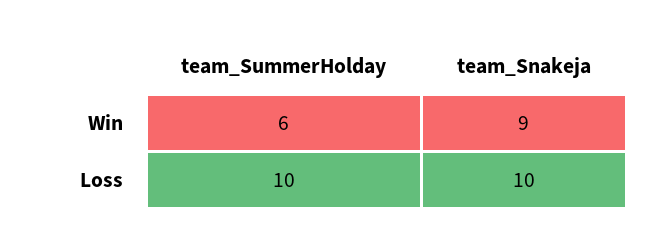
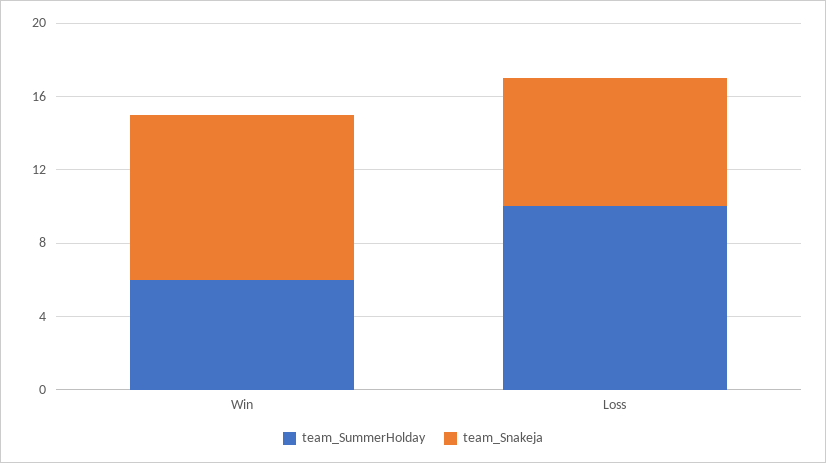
  {
    "team_SummerHolday": {
      "Win": 6,
      "Loss": 10
    },
    "team_Snakeja": {
      "Win": 9,
-     "Loss": 10
+     "Loss": 7
    }
  }

